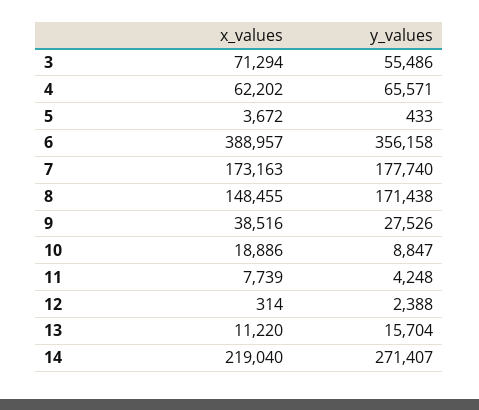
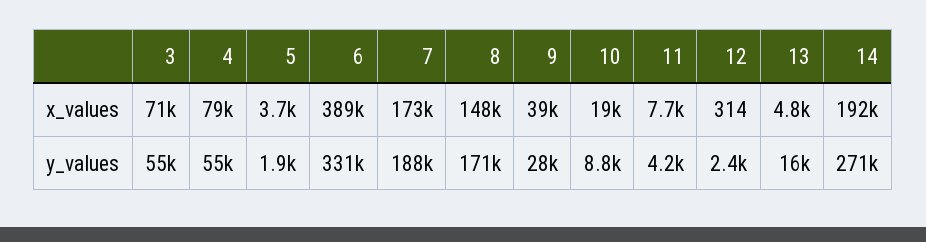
  {
    "x_values": {
      "3": 71294,
-     "4": 62202,
+     "4": 79000,
      "5": 3672,
      "6": 388957,
      "7": 173163,
      "8": 148455,
      "9": 38516,
      "10": 18886,
      "11": 7739,
      "12": 314,
-     "13": 11220,
+     "13": 4800,
-     "14": 219040
+     "14": 192000
    },
    "y_values": {
      "3": 55486,
-     "4": 65571,
+     "4": 55000,
-     "5": 433,
+     "5": 1900,
-     "6": 356158,
+     "6": 331000,
-     "7": 177740,
+     "7": 188000,
      "8": 171438,
      "9": 27526,
      "10": 8847,
      "11": 4248,
      "12": 2388,
      "13": 15704,
      "14": 271407
    }
  }

